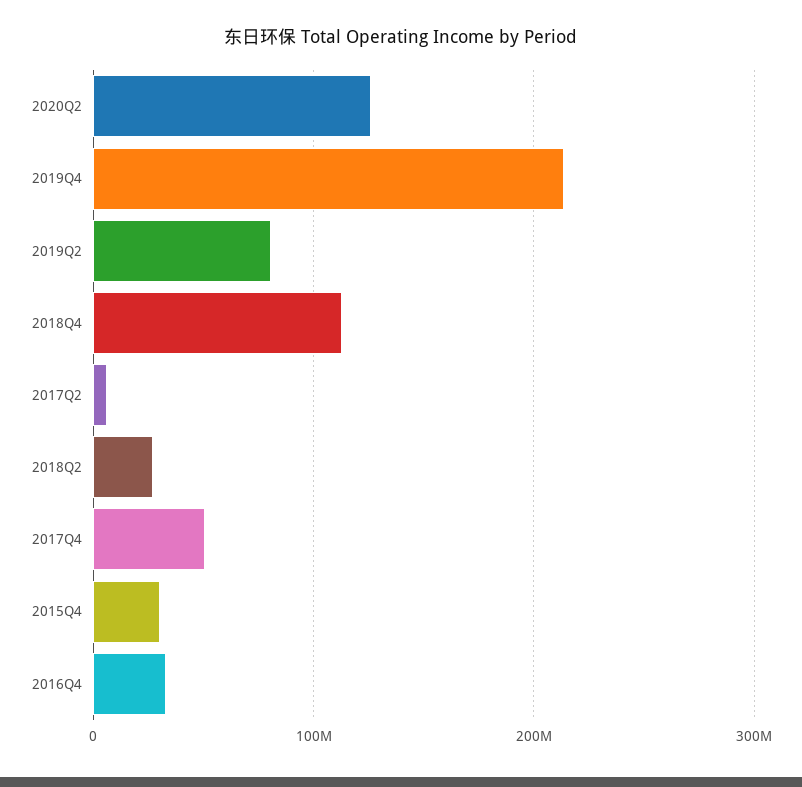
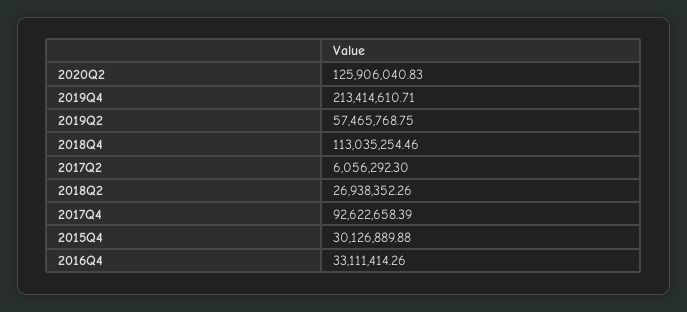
  {
    "2020Q2": 125906040.83,
    "2019Q4": 213414610.71,
-   "2019Q2": 80000000,
+   "2019Q2": 57465768.75,
    "2018Q4": 113035254.46,
    "2017Q2": 6056292.3,
    "2018Q2": 26938352.26,
-   "2017Q4": 50000000,
+   "2017Q4": 92622658.39,
    "2015Q4": 30126889.88,
    "2016Q4": 33111414.26
  }

